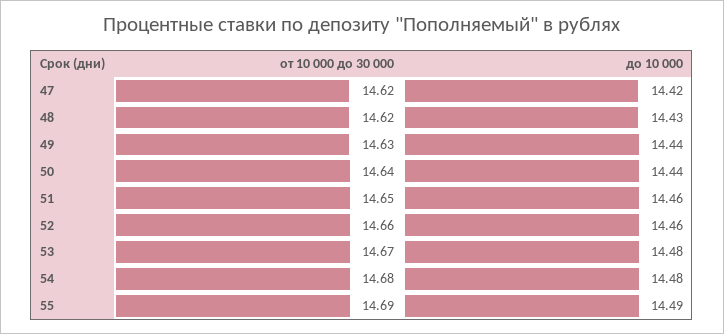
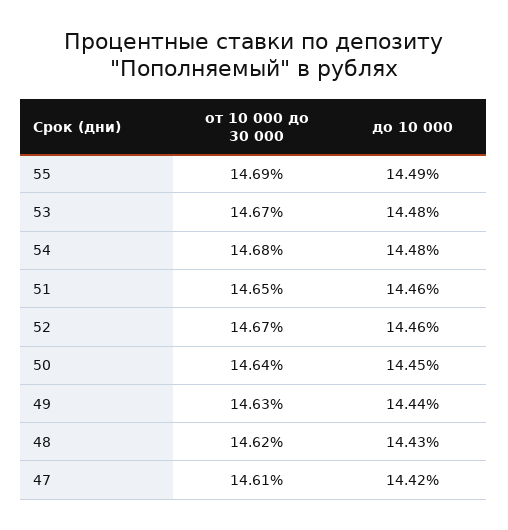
  {
    "от 10 000 до 30 000": {
-     "47": 14.62,
+     "47": 14.61,
      "48": 14.62,
      "49": 14.63,
      "50": 14.64,
      "51": 14.65,
-     "52": 14.66,
+     "52": 14.67,
      "53": 14.67,
      "54": 14.68,
      "55": 14.69
    },
    "до 10 000": {
      "47": 14.42,
      "48": 14.43,
      "49": 14.44,
-     "50": 14.44,
+     "50": 14.45,
      "51": 14.46,
      "52": 14.46,
      "53": 14.48,
      "54": 14.48,
      "55": 14.49
    }
  }

